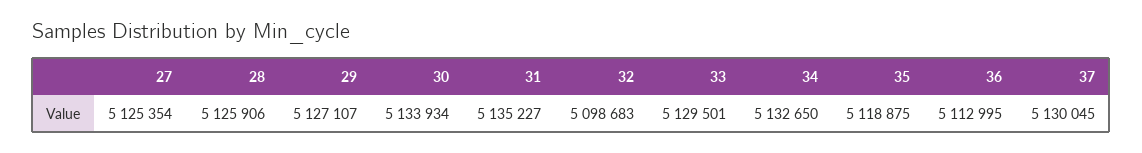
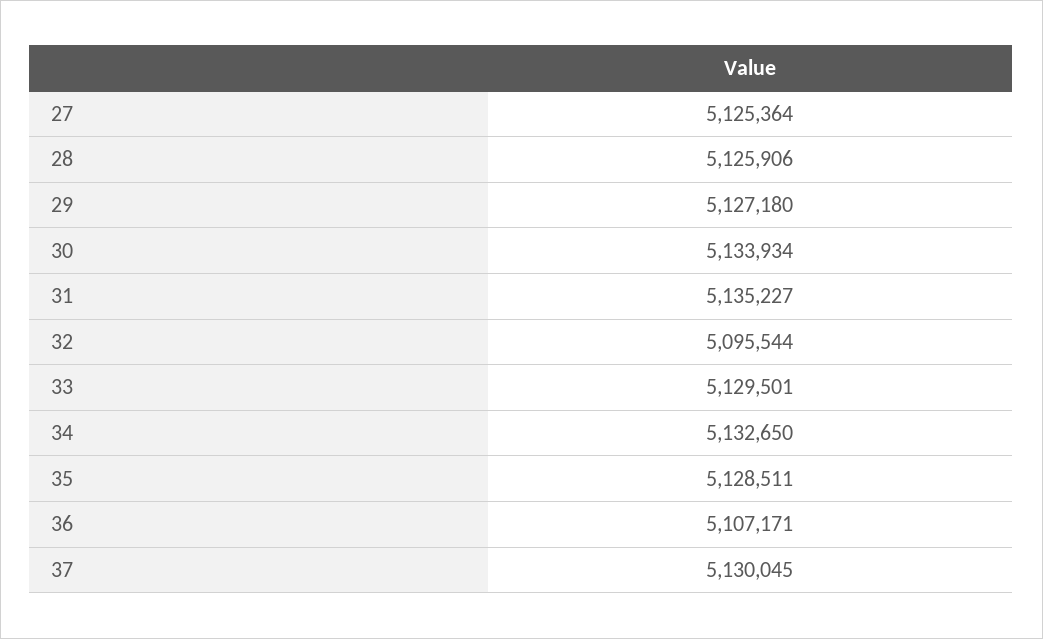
  {
-   "27": 5125354,
+   "27": 5125364,
    "28": 5125906,
-   "29": 5127107,
+   "29": 5127180,
    "30": 5133934,
    "31": 5135227,
-   "32": 5098683,
+   "32": 5095544,
    "33": 5129501,
    "34": 5132650,
-   "35": 5118875,
+   "35": 5128511,
-   "36": 5112995,
+   "36": 5107171,
    "37": 5130045
  }

